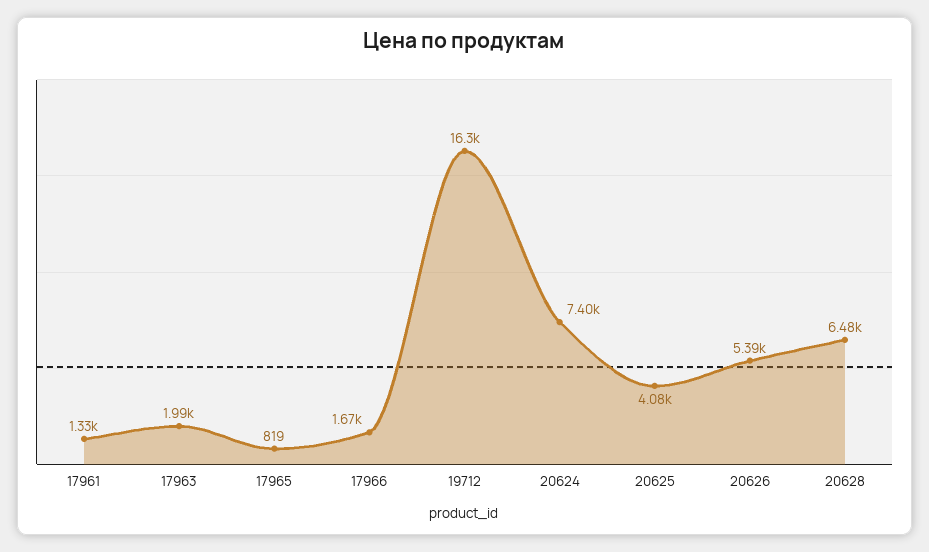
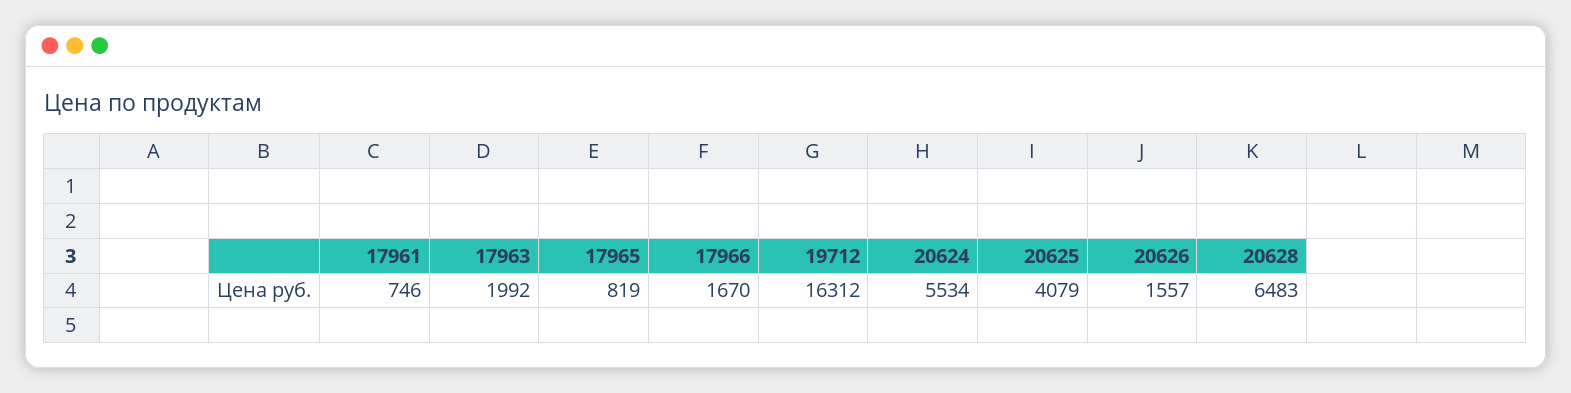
  {
-   "17961": 1330,
+   "17961": 746,
    "17963": 1992,
    "17965": 819,
    "17966": 1670,
    "19712": 16312,
-   "20624": 7400,
+   "20624": 5534,
    "20625": 4079,
-   "20626": 5390,
+   "20626": 1557,
    "20628": 6483
  }

